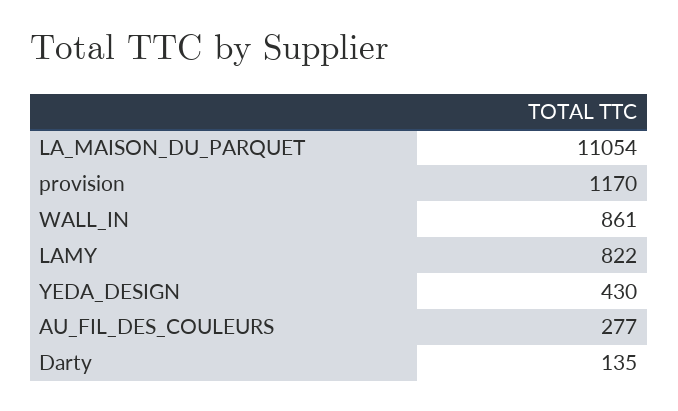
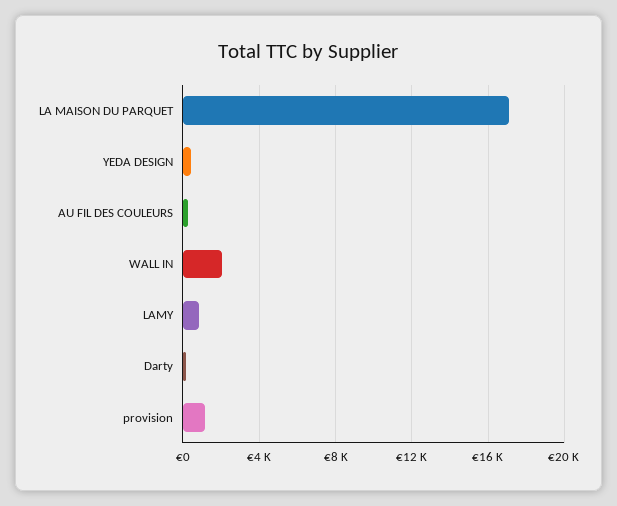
  {
-   "LA_MAISON_DU_PARQUET": 11054,
+   "LA_MAISON_DU_PARQUET": 17000,
    "provision": 1170,
-   "WALL_IN": 861,
+   "WALL_IN": 2000,
    "LAMY": 822,
    "YEDA_DESIGN": 430,
    "AU_FIL_DES_COULEURS": 277,
    "Darty": 135
  }

